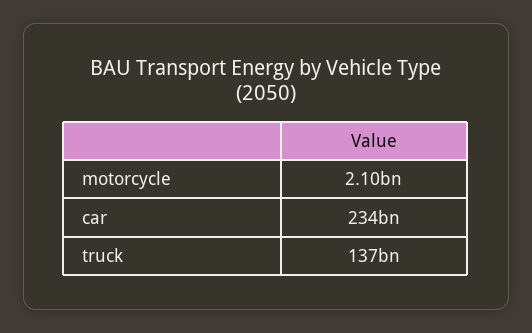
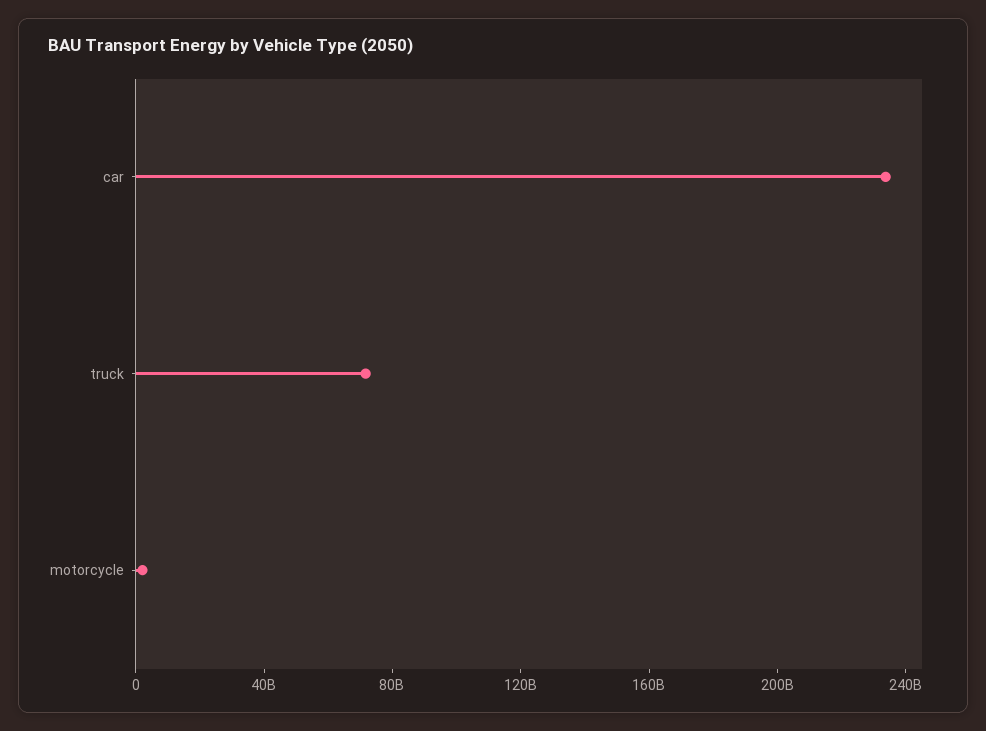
  {
    "motorcycle": 2100000000,
    "car": 234000000000,
-   "truck": 137000000000
+   "truck": 70000000000
  }

